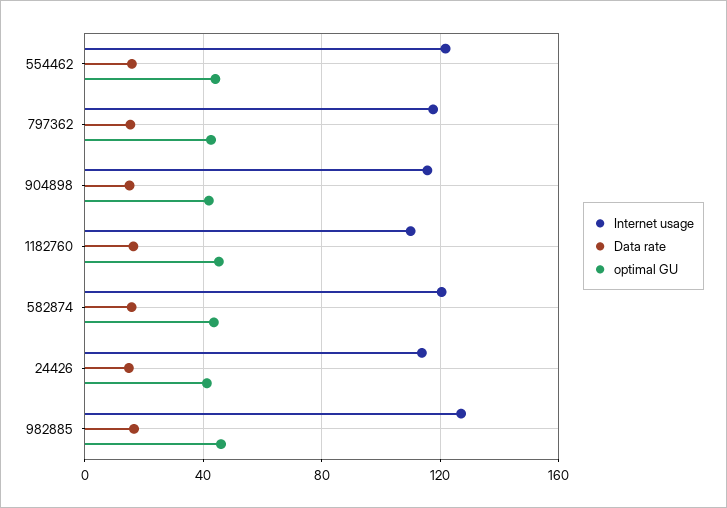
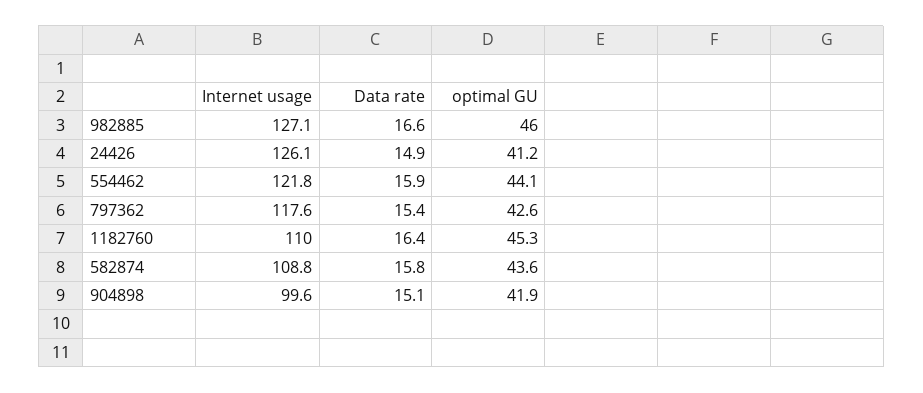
  {
    "Internet usage": {
      "554462": 121.8,
      "797362": 117.6,
-     "904898": 115,
+     "904898": 99.6,
      "1182760": 110,
-     "582874": 120,
+     "582874": 108.8,
-     "24426": 115,
+     "24426": 126.1,
      "982885": 127.1
    },
    "Data rate": {
      "554462": 15.9,
      "797362": 15.4,
      "904898": 15.1,
      "1182760": 16.4,
      "582874": 15.8,
      "24426": 14.9,
      "982885": 16.6
    },
    "optimal GU": {
      "554462": 44.1,
      "797362": 42.6,
      "904898": 41.9,
      "1182760": 45.3,
      "582874": 43.6,
      "24426": 41.2,
      "982885": 46
    }
  }

